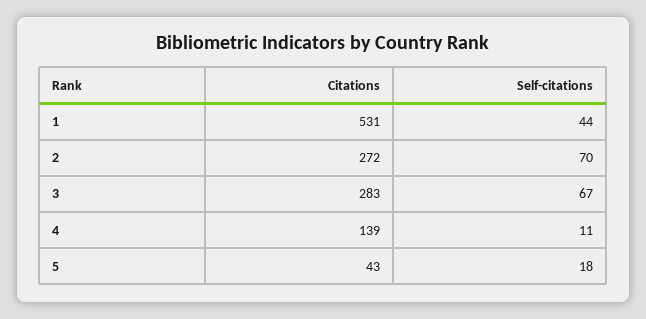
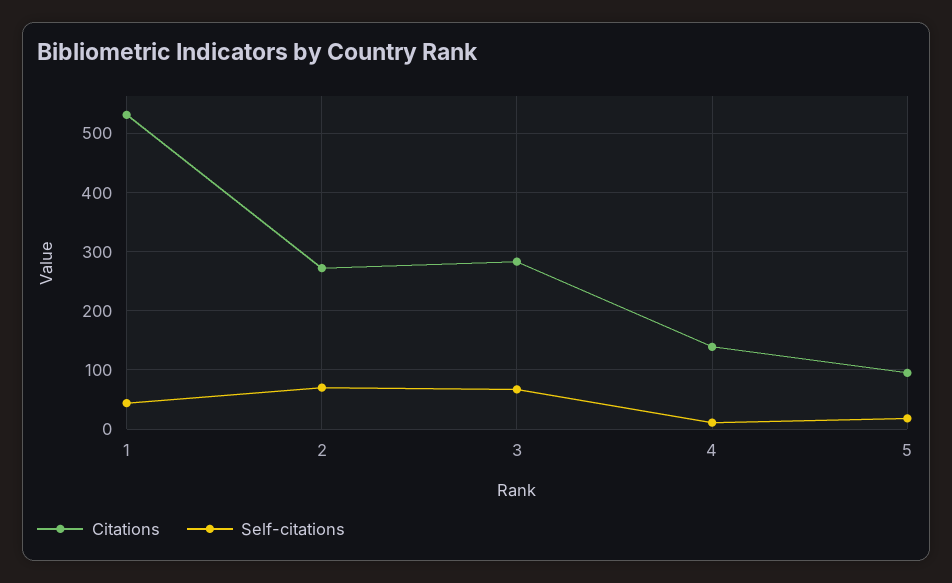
  {
    "Citations": {
      "1": 531,
      "2": 272,
      "3": 283,
      "4": 139,
-     "5": 43
+     "5": 100
    },
    "Self-citations": {
      "1": 44,
      "2": 70,
      "3": 67,
      "4": 11,
      "5": 18
    }
  }

